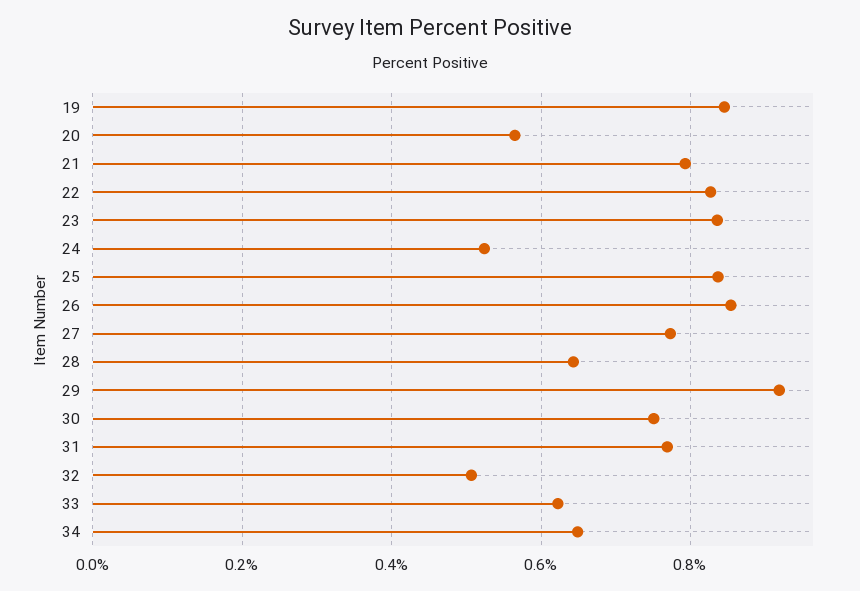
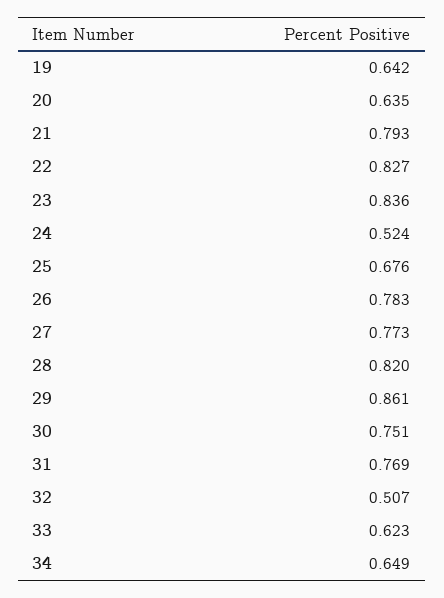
  {
-   "19": 0.84,
+   "19": 0.642,
-   "20": 0.56,
+   "20": 0.635,
    "21": 0.793,
    "22": 0.827,
    "23": 0.836,
    "24": 0.524,
-   "25": 0.84,
+   "25": 0.676,
-   "26": 0.86,
+   "26": 0.783,
    "27": 0.773,
-   "28": 0.64,
+   "28": 0.82,
-   "29": 0.92,
+   "29": 0.861,
    "30": 0.751,
    "31": 0.769,
    "32": 0.507,
    "33": 0.623,
    "34": 0.649
  }

